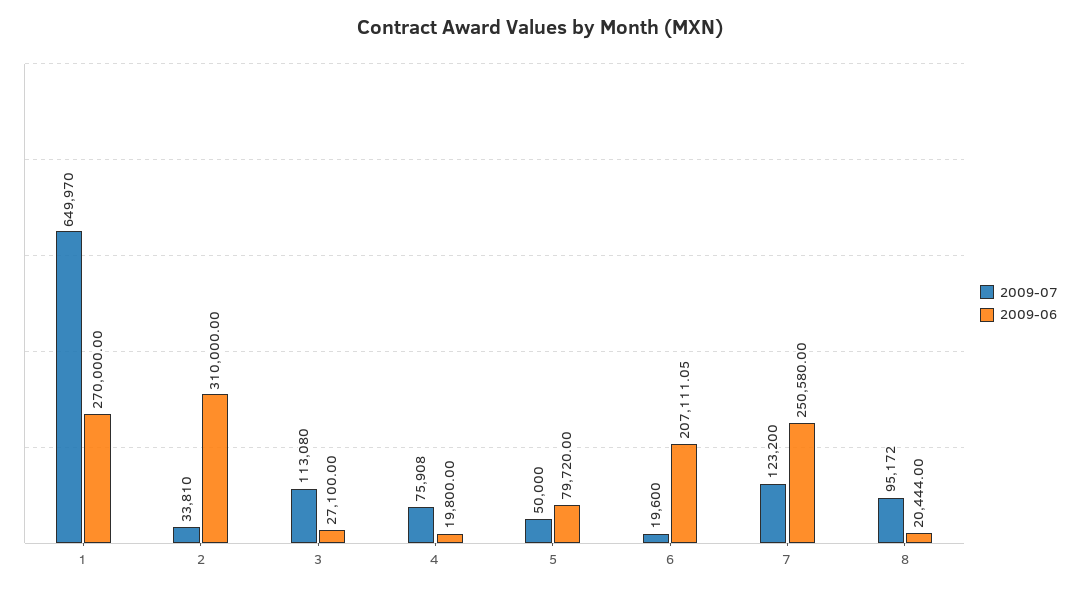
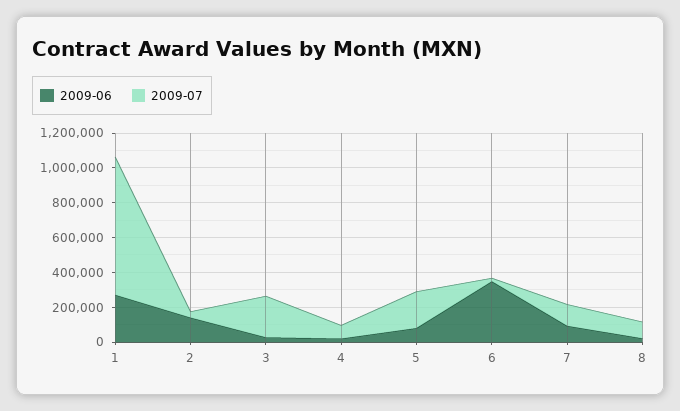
  {
    "2009-07": {
-     "1": 649970,
+     "1": 800000,
      "2": 33810,
-     "3": 113080,
+     "3": 250000,
      "4": 75908,
-     "5": 50000,
+     "5": 200000,
      "6": 19600,
      "7": 123200,
      "8": 95172
    },
    "2009-06": {
      "1": 270000,
-     "2": 310000,
+     "2": 150000,
      "3": 27100,
      "4": 19800,
      "5": 79720,
-     "6": 207111.05,
+     "6": 350000,
-     "7": 250580,
+     "7": 100000,
      "8": 20444
    }
  }

